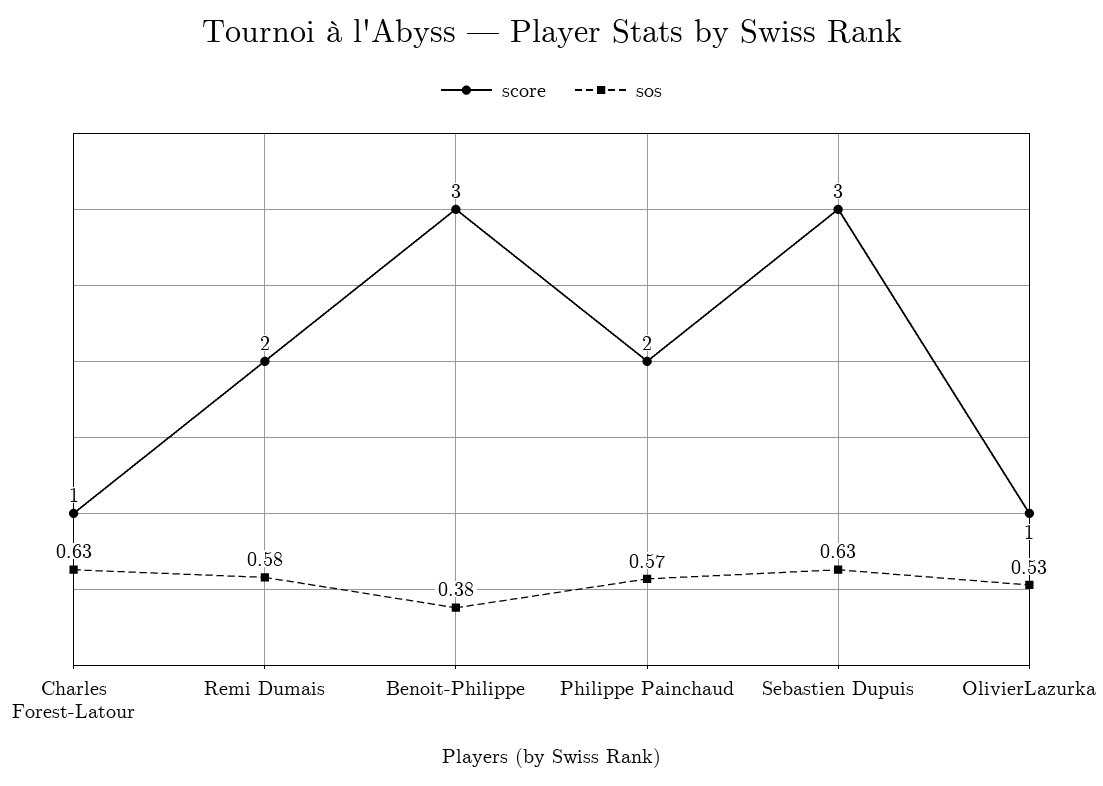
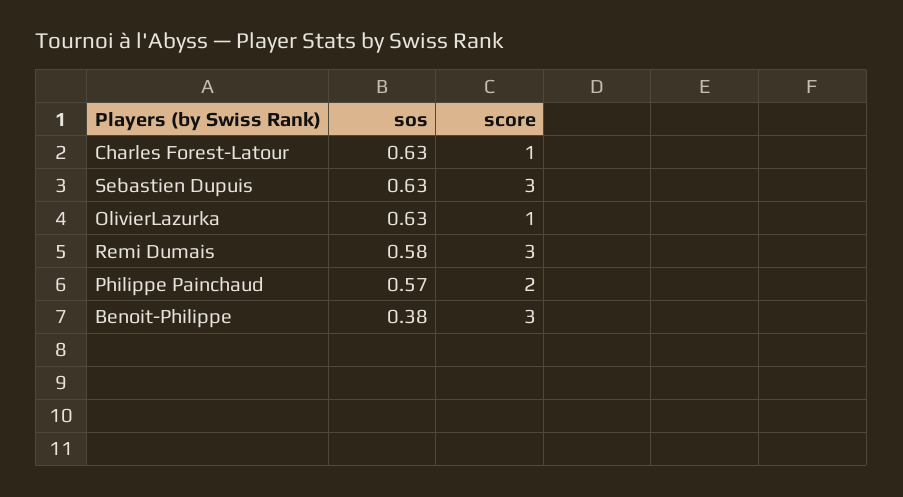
  {
    "score": {
      "Charles Forest-Latour": 1,
-     "Remi Dumais": 2,
+     "Remi Dumais": 3,
      "Benoit-Philippe": 3,
      "Philippe Painchaud": 2,
      "Sebastien Dupuis": 3,
      "OlivierLazurka": 1
    },
    "sos": {
      "Charles Forest-Latour": 0.63,
      "Remi Dumais": 0.58,
      "Benoit-Philippe": 0.38,
      "Philippe Painchaud": 0.57,
      "Sebastien Dupuis": 0.63,
-     "OlivierLazurka": 0.53
+     "OlivierLazurka": 0.63
    }
  }

